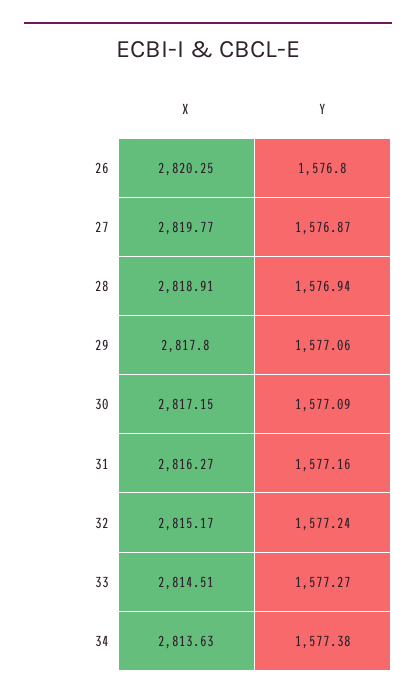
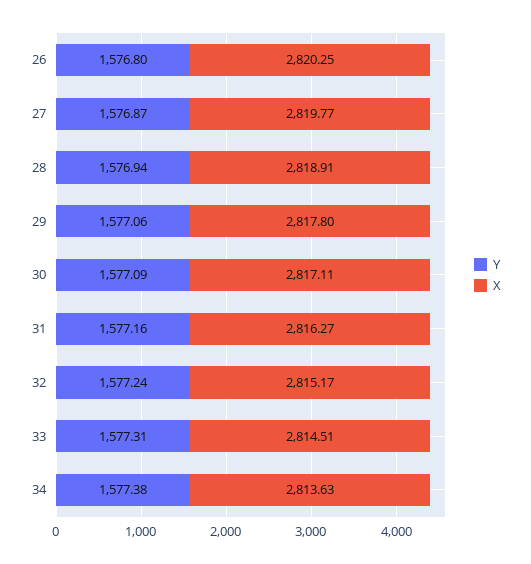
  {
    "X": {
      "26": 2820.25,
      "27": 2819.77,
      "28": 2818.91,
      "29": 2817.8,
-     "30": 2817.15,
+     "30": 2817.11,
      "31": 2816.27,
      "32": 2815.17,
      "33": 2814.51,
      "34": 2813.63
    },
    "Y": {
      "26": 1576.8,
      "27": 1576.87,
      "28": 1576.94,
      "29": 1577.06,
      "30": 1577.09,
      "31": 1577.16,
      "32": 1577.24,
-     "33": 1577.27,
+     "33": 1577.31,
      "34": 1577.38
    }
  }

